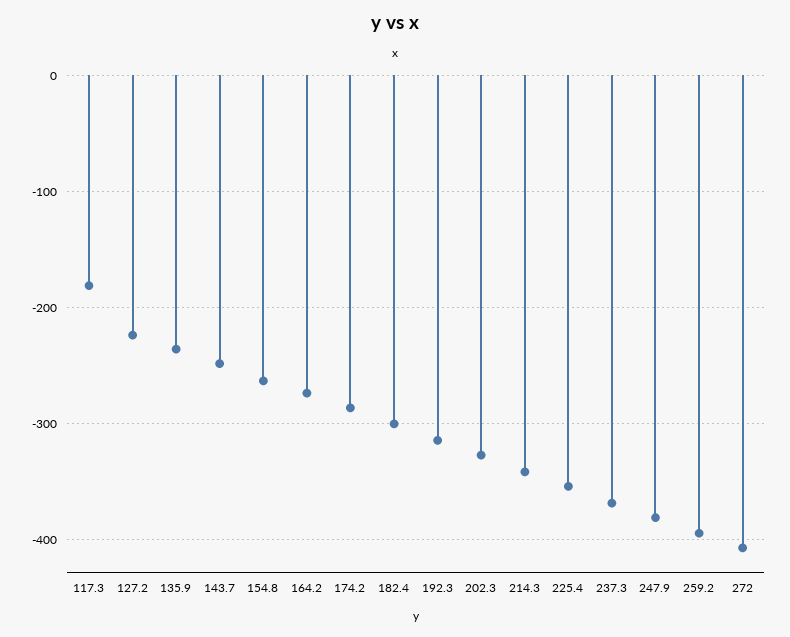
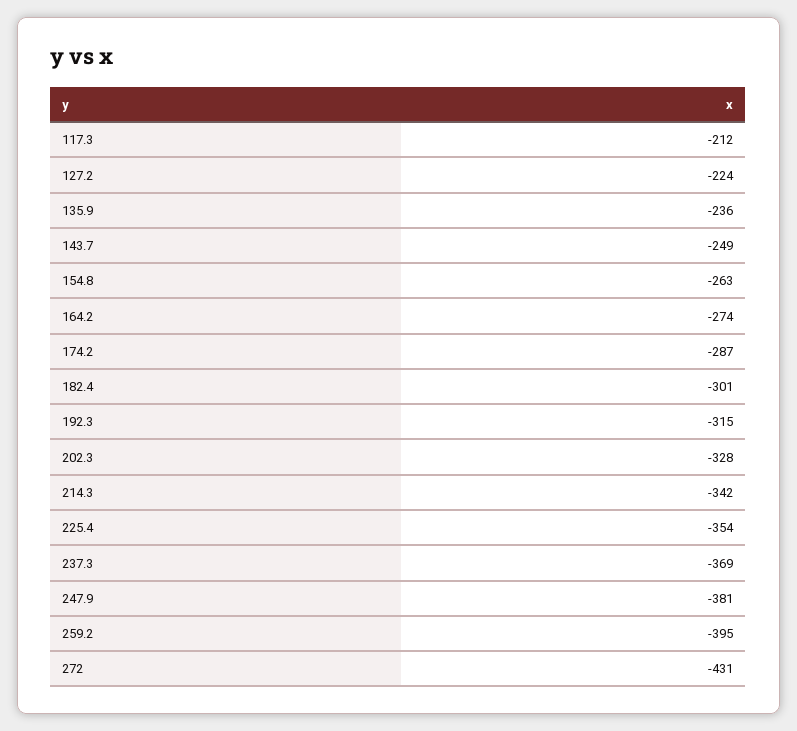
  {
-   "117.3": -180,
+   "117.3": -212,
    "127.2": -224,
    "135.9": -236,
    "143.7": -249,
    "154.8": -263,
    "164.2": -274,
    "174.2": -287,
    "182.4": -301,
    "192.3": -315,
    "202.3": -328,
    "214.3": -342,
    "225.4": -354,
    "237.3": -369,
    "247.9": -381,
    "259.2": -395,
-   "272": -410
+   "272": -431
  }

